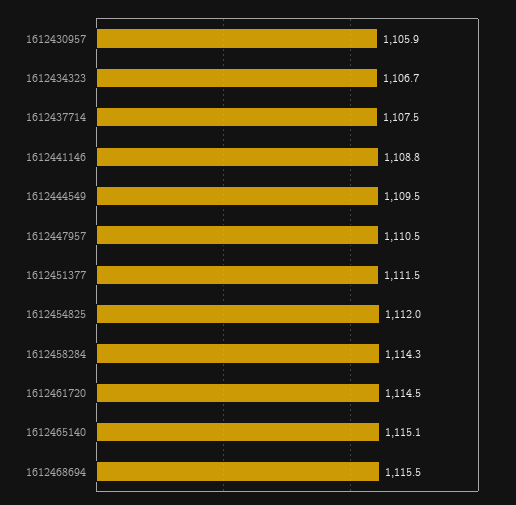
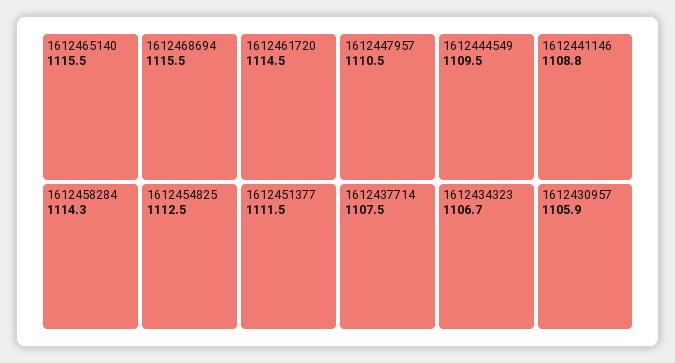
  {
    "1612430957": 1105.9,
    "1612434323": 1106.7,
    "1612437714": 1107.5,
    "1612441146": 1108.8,
    "1612444549": 1109.5,
    "1612447957": 1110.5,
    "1612451377": 1111.5,
-   "1612454825": 1112,
+   "1612454825": 1112.5,
    "1612458284": 1114.3,
    "1612461720": 1114.5,
-   "1612465140": 1115.1,
+   "1612465140": 1115.5,
    "1612468694": 1115.5
  }

